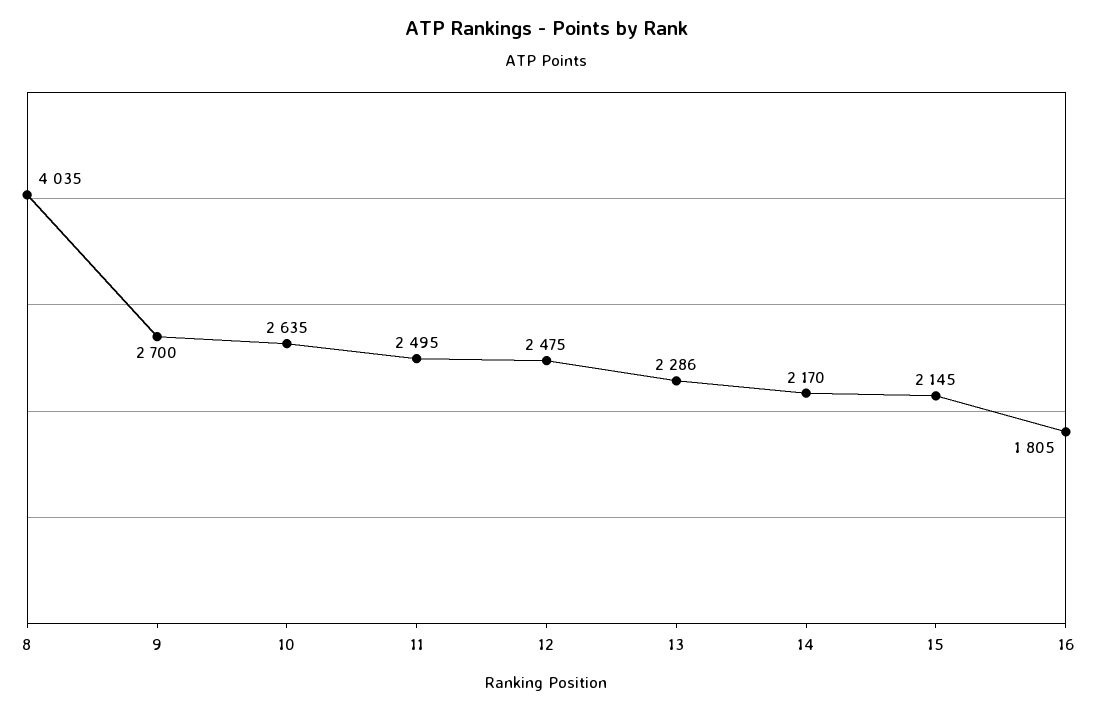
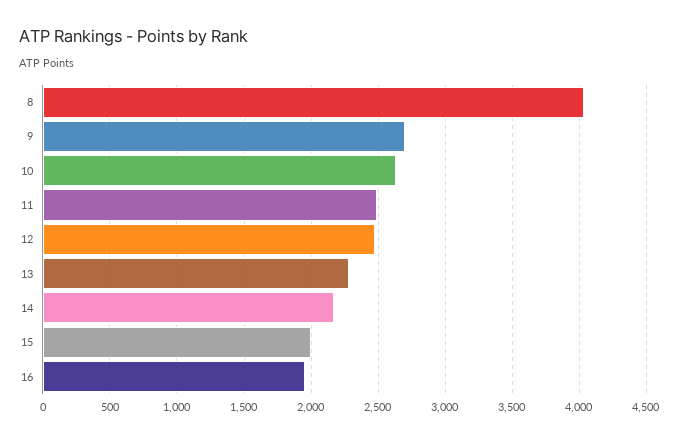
  {
    "8": 4035,
    "9": 2700,
    "10": 2635,
    "11": 2495,
    "12": 2475,
    "13": 2286,
    "14": 2170,
-   "15": 2145,
+   "15": 2000,
-   "16": 1805
+   "16": 1950
  }

